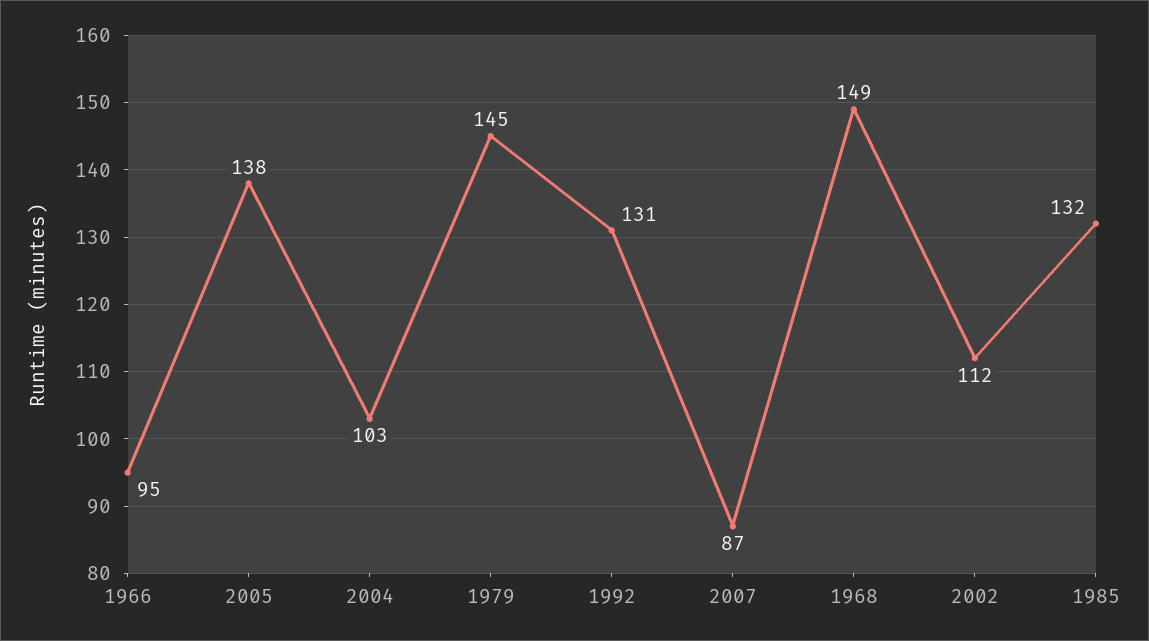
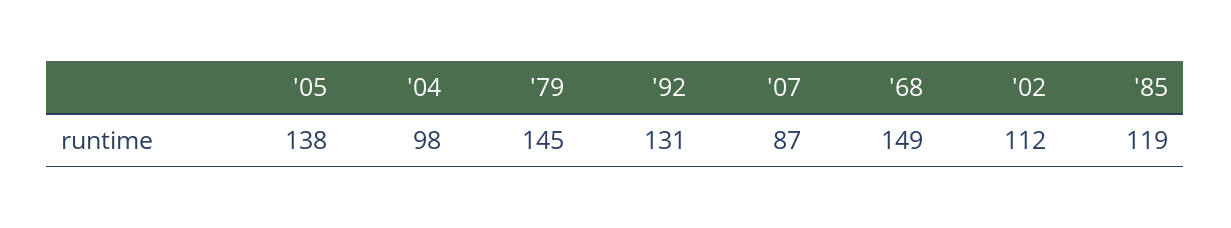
  {
-   "1966": 95,
    "2005": 138,
-   "2004": 103,
+   "2004": 98,
    "1979": 145,
    "1992": 131,
    "2007": 87,
    "1968": 149,
    "2002": 112,
-   "1985": 132
+   "1985": 119
  }

